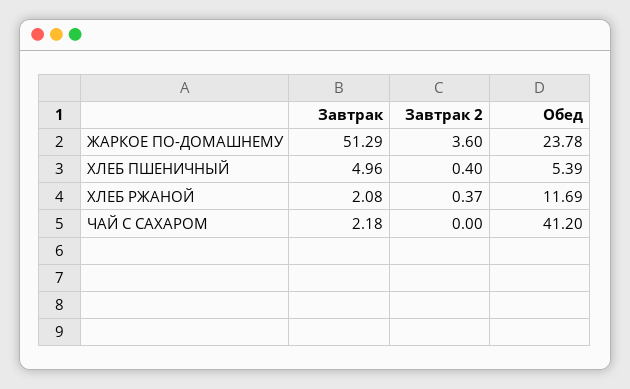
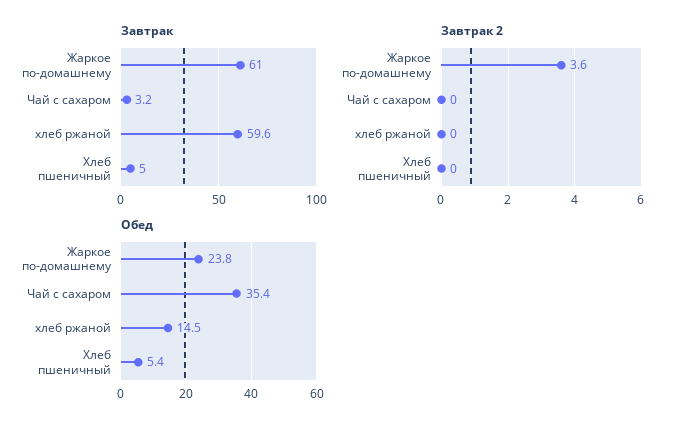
  {
    "Завтрак": {
-     "ЖАРКОЕ ПО-ДОМАШНЕМУ": 51.29,
+     "ЖАРКОЕ ПО-ДОМАШНЕМУ": 61,
      "ХЛЕБ ПШЕНИЧНЫЙ": 4.96,
-     "ХЛЕБ РЖАНОЙ": 2.08,
+     "ХЛЕБ РЖАНОЙ": 59.6,
-     "ЧАЙ С САХАРОМ": 2.18
+     "ЧАЙ С САХАРОМ": 3.2
    },
    "Завтрак 2": {
      "ЖАРКОЕ ПО-ДОМАШНЕМУ": 3.6,
-     "ХЛЕБ ПШЕНИЧНЫЙ": 0.4,
+     "ХЛЕБ ПШЕНИЧНЫЙ": 0,
-     "ХЛЕБ РЖАНОЙ": 0.37,
+     "ХЛЕБ РЖАНОЙ": 0,
      "ЧАЙ С САХАРОМ": 0
    },
    "Обед": {
      "ЖАРКОЕ ПО-ДОМАШНЕМУ": 23.78,
      "ХЛЕБ ПШЕНИЧНЫЙ": 5.39,
-     "ХЛЕБ РЖАНОЙ": 11.69,
+     "ХЛЕБ РЖАНОЙ": 14.5,
-     "ЧАЙ С САХАРОМ": 41.2
+     "ЧАЙ С САХАРОМ": 35.4
    }
  }

